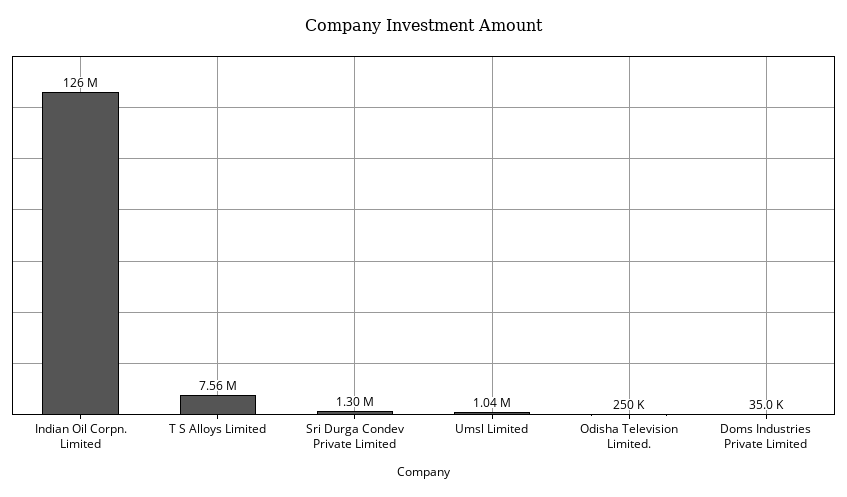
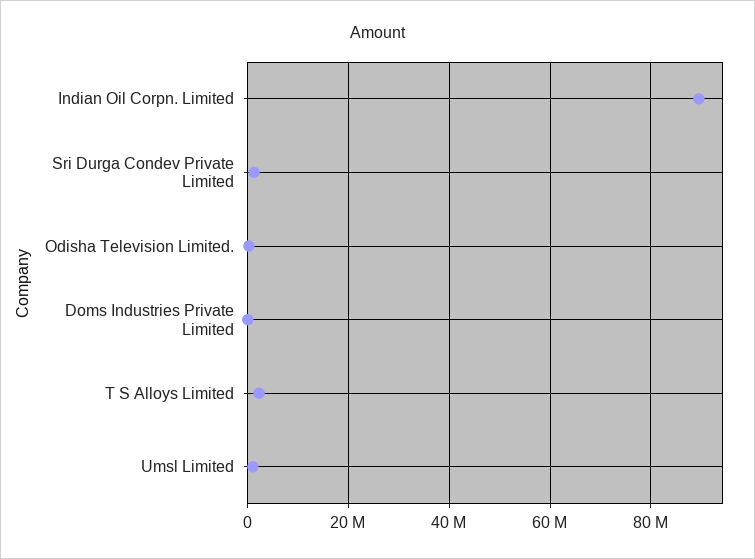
  {
-   "Indian Oil Corpn. Limited": 126000000,
+   "Indian Oil Corpn. Limited": 90000000,
-   "T S Alloys Limited": 7560000,
+   "T S Alloys Limited": 2000000,
    "Sri Durga Condev Private Limited": 1300000,
    "Umsl Limited": 1040000,
    "Odisha Television Limited.": 250000,
    "Doms Industries Private Limited": 35000
  }

